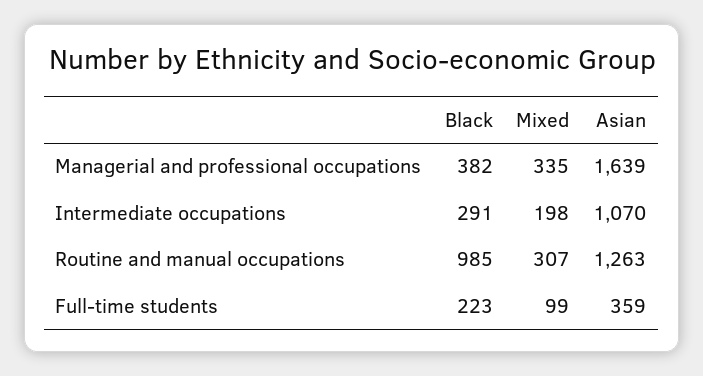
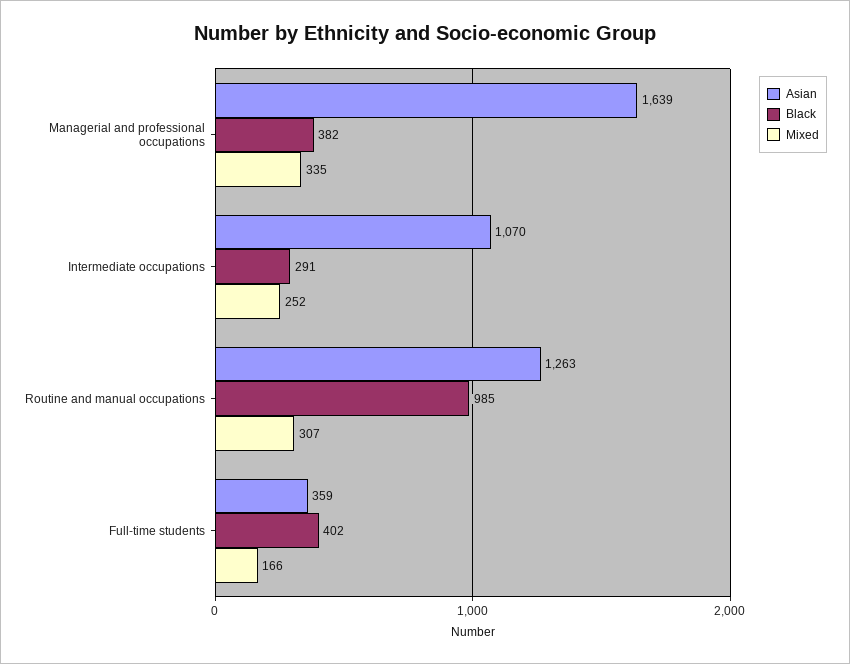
  {
    "Black": {
      "Managerial and professional occupations": 382,
      "Intermediate occupations": 291,
      "Routine and manual occupations": 985,
-     "Full-time students": 223
+     "Full-time students": 402
    },
    "Mixed": {
      "Managerial and professional occupations": 335,
-     "Intermediate occupations": 198,
+     "Intermediate occupations": 252,
      "Routine and manual occupations": 307,
-     "Full-time students": 99
+     "Full-time students": 166
    },
    "Asian": {
      "Managerial and professional occupations": 1639,
      "Intermediate occupations": 1070,
      "Routine and manual occupations": 1263,
      "Full-time students": 359
    }
  }

